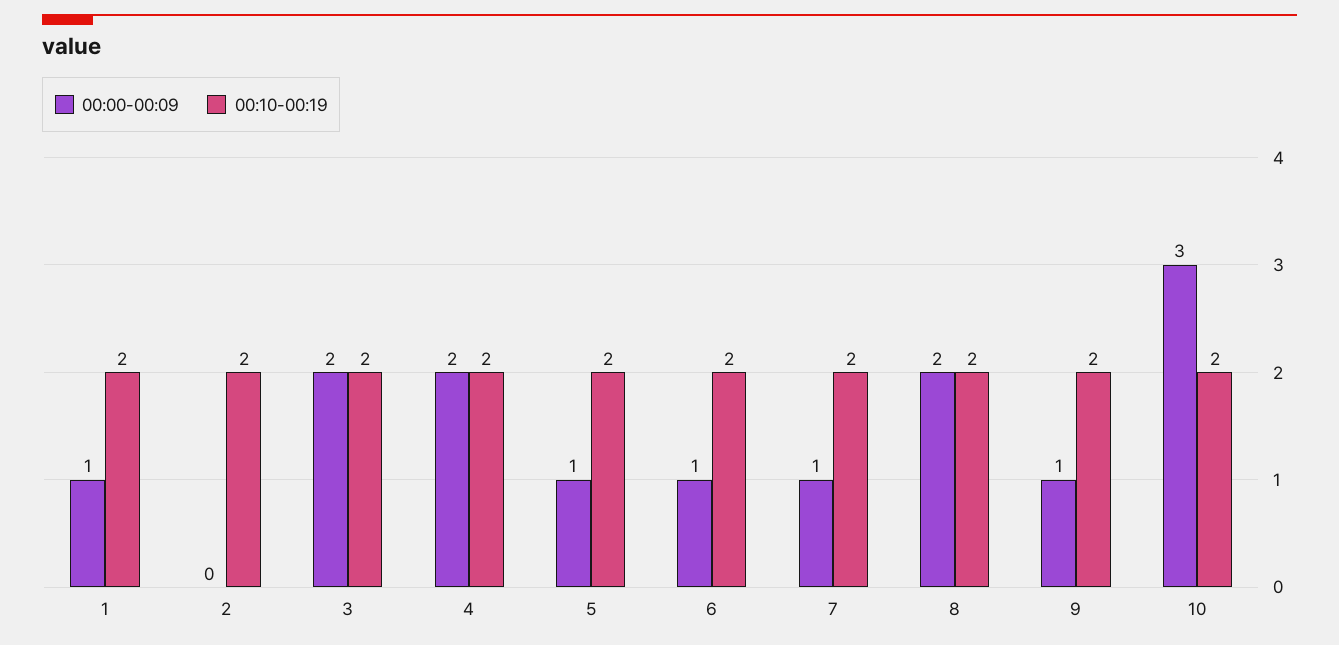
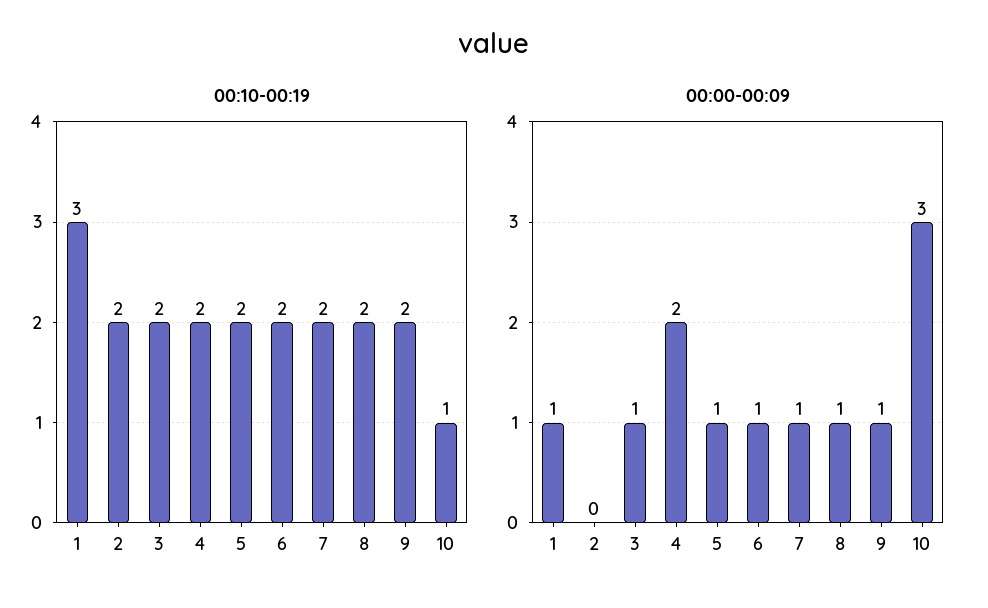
  {
    "00:00-00:09": {
      "1": 1,
      "2": 0,
-     "3": 2,
+     "3": 1,
      "4": 2,
      "5": 1,
      "6": 1,
      "7": 1,
-     "8": 2,
+     "8": 1,
      "9": 1,
      "10": 3
    },
    "00:10-00:19": {
-     "1": 2,
+     "1": 3,
      "2": 2,
      "3": 2,
      "4": 2,
      "5": 2,
      "6": 2,
      "7": 2,
      "8": 2,
      "9": 2,
-     "10": 2
+     "10": 1
    }
  }

